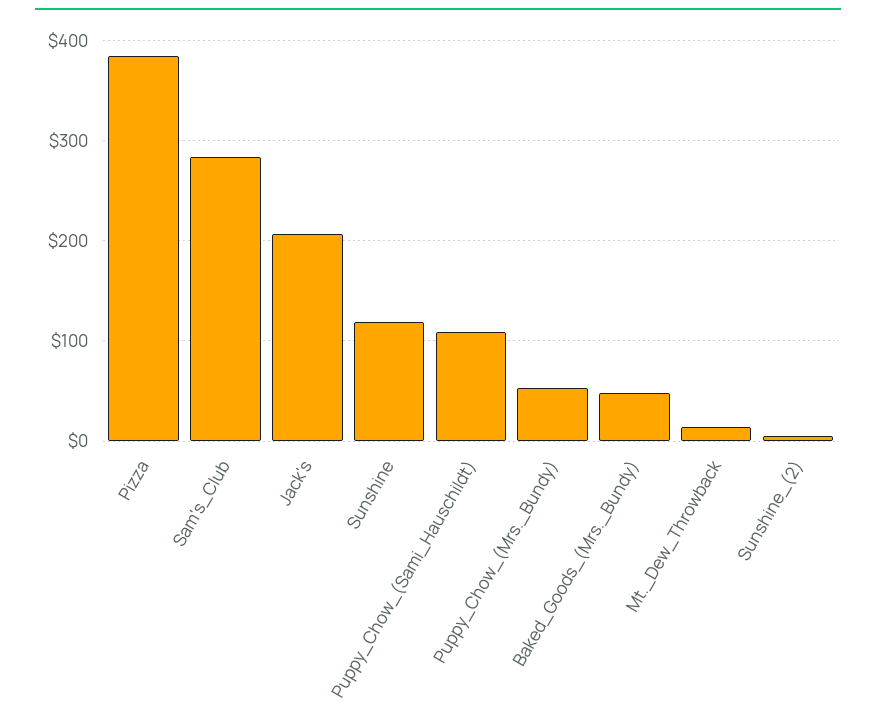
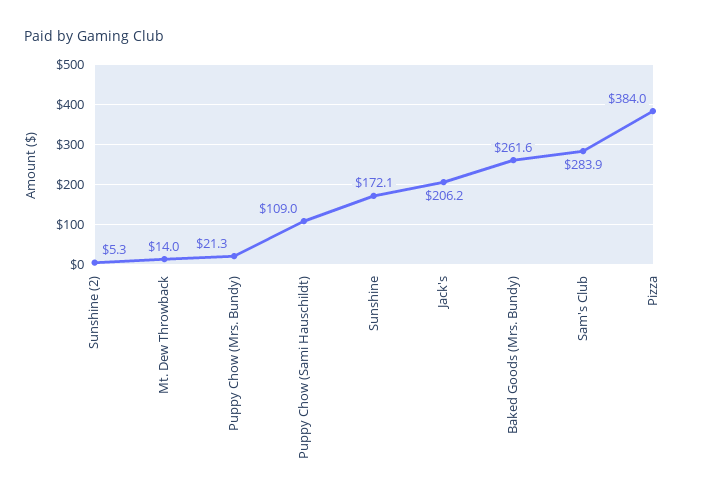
  {
    "Pizza": 384,
    "Sam's_Club": 283.9,
    "Jack's": 206.2,
-   "Sunshine": 120,
+   "Sunshine": 172.1,
    "Puppy_Chow_(Sami_Hauschildt)": 109,
-   "Puppy_Chow_(Mrs._Bundy)": 50,
+   "Puppy_Chow_(Mrs._Bundy)": 21.3,
-   "Baked_Goods_(Mrs._Bundy)": 50,
+   "Baked_Goods_(Mrs._Bundy)": 261.6,
    "Mt._Dew_Throwback": 14,
    "Sunshine_(2)": 5.3
  }

